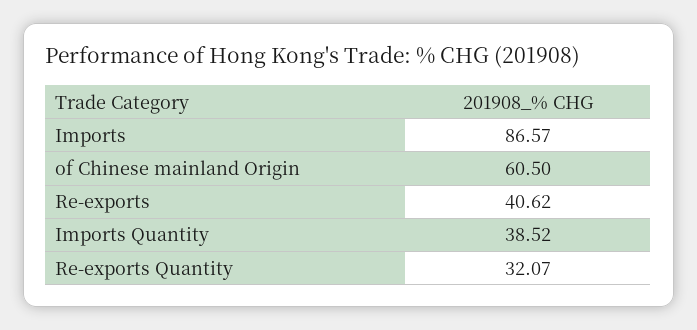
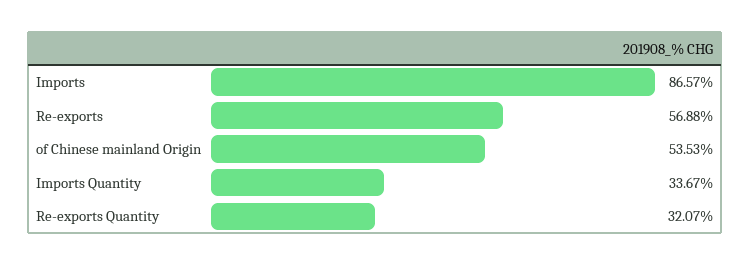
  {
    "Imports": 86.57,
-   "of Chinese mainland Origin": 60.5,
+   "of Chinese mainland Origin": 53.53,
-   "Re-exports": 40.62,
+   "Re-exports": 56.88,
-   "Imports Quantity": 38.52,
+   "Imports Quantity": 33.67,
    "Re-exports Quantity": 32.07
  }

